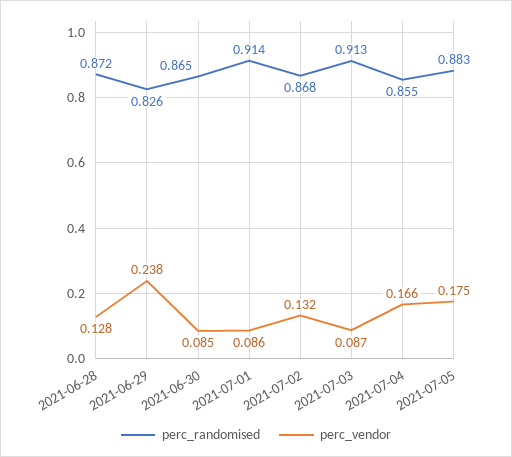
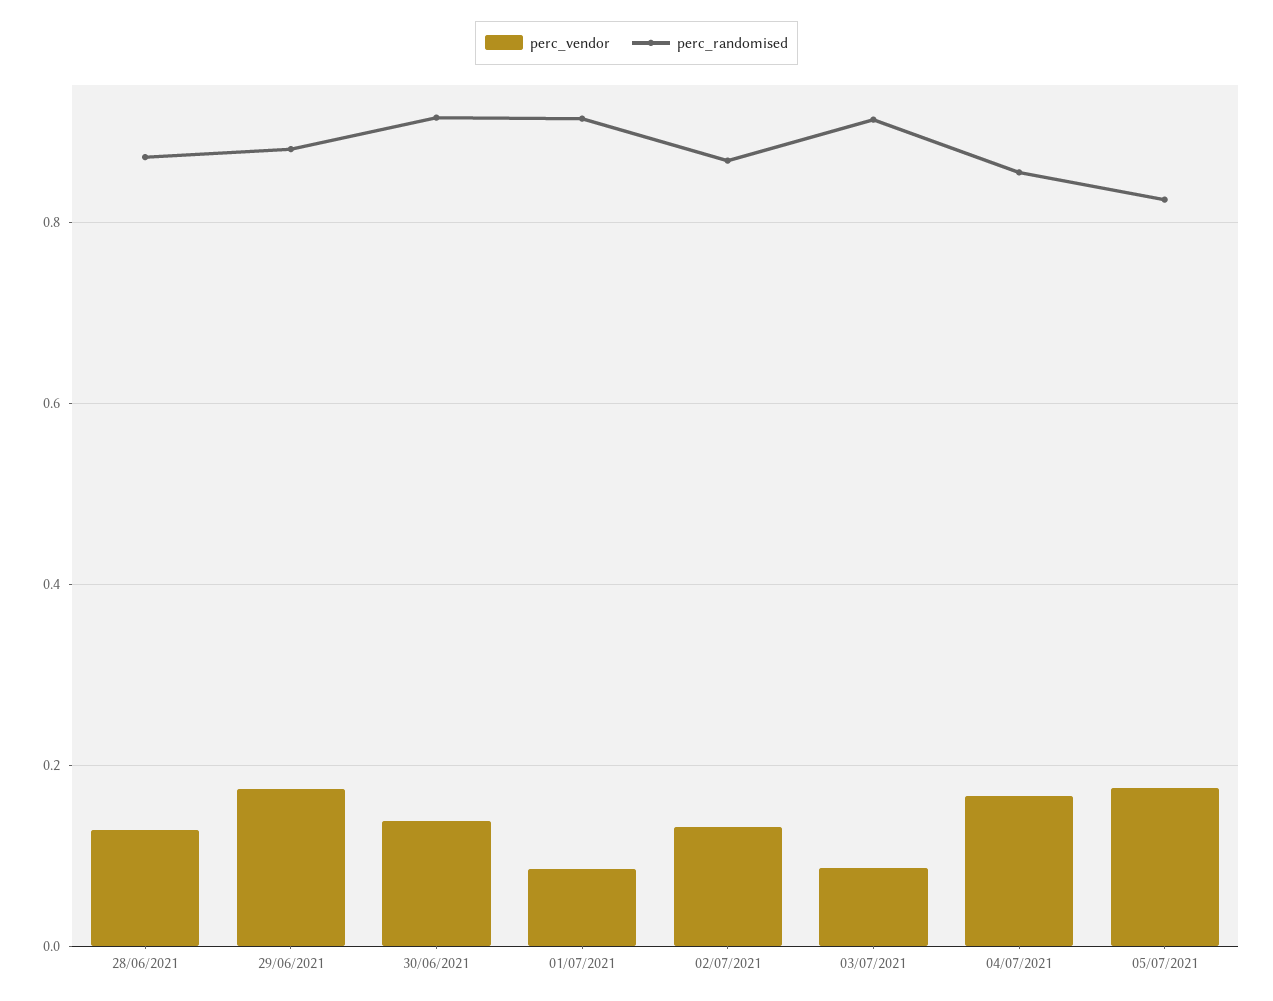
  {
    "perc_randomised": {
      "2021-06-28": 0.872,
-     "2021-06-29": 0.826,
+     "2021-06-29": 0.88,
-     "2021-06-30": 0.865,
+     "2021-06-30": 0.92,
      "2021-07-01": 0.914,
      "2021-07-02": 0.868,
      "2021-07-03": 0.913,
      "2021-07-04": 0.855,
-     "2021-07-05": 0.883
+     "2021-07-05": 0.82
    },
    "perc_vendor": {
      "2021-06-28": 0.128,
-     "2021-06-29": 0.238,
+     "2021-06-29": 0.18,
-     "2021-06-30": 0.085,
+     "2021-06-30": 0.14,
      "2021-07-01": 0.086,
      "2021-07-02": 0.132,
      "2021-07-03": 0.087,
      "2021-07-04": 0.166,
      "2021-07-05": 0.175
    }
  }

